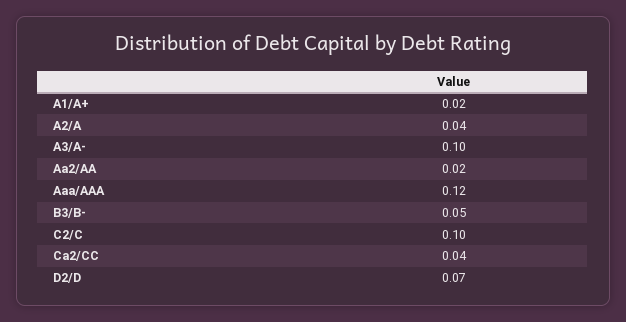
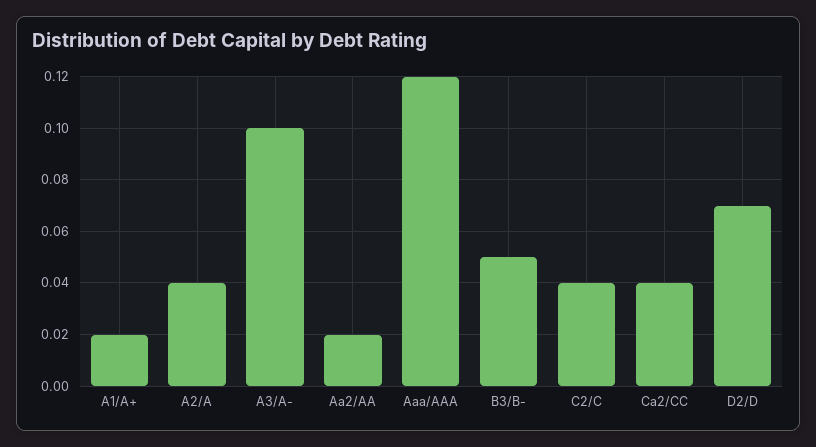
  {
    "A1/A+": 0.02,
    "A2/A": 0.04,
    "A3/A-": 0.1,
    "Aa2/AA": 0.02,
    "Aaa/AAA": 0.12,
    "B3/B-": 0.05,
-   "C2/C": 0.1,
+   "C2/C": 0.04,
    "Ca2/CC": 0.04,
    "D2/D": 0.07
  }

